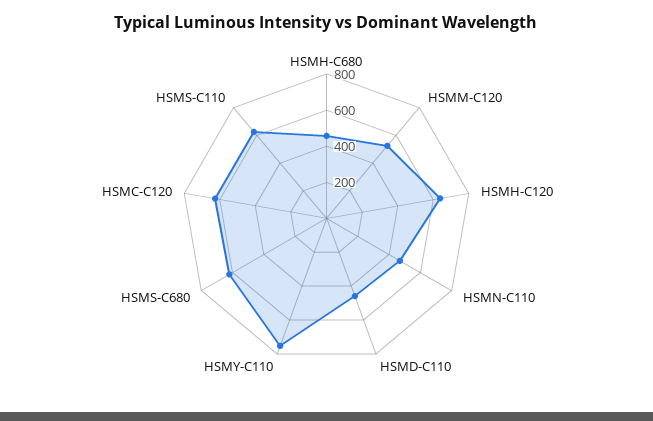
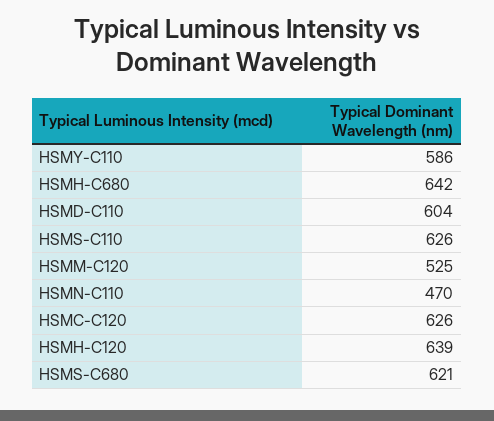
  {
-   "HSMH-C680": 450,
+   "HSMH-C680": 642,
    "HSMM-C120": 525,
    "HSMH-C120": 639,
    "HSMN-C110": 470,
-   "HSMD-C110": 450,
+   "HSMD-C110": 604,
-   "HSMY-C110": 750,
+   "HSMY-C110": 586,
    "HSMS-C680": 621,
    "HSMC-C120": 626,
    "HSMS-C110": 626
  }

